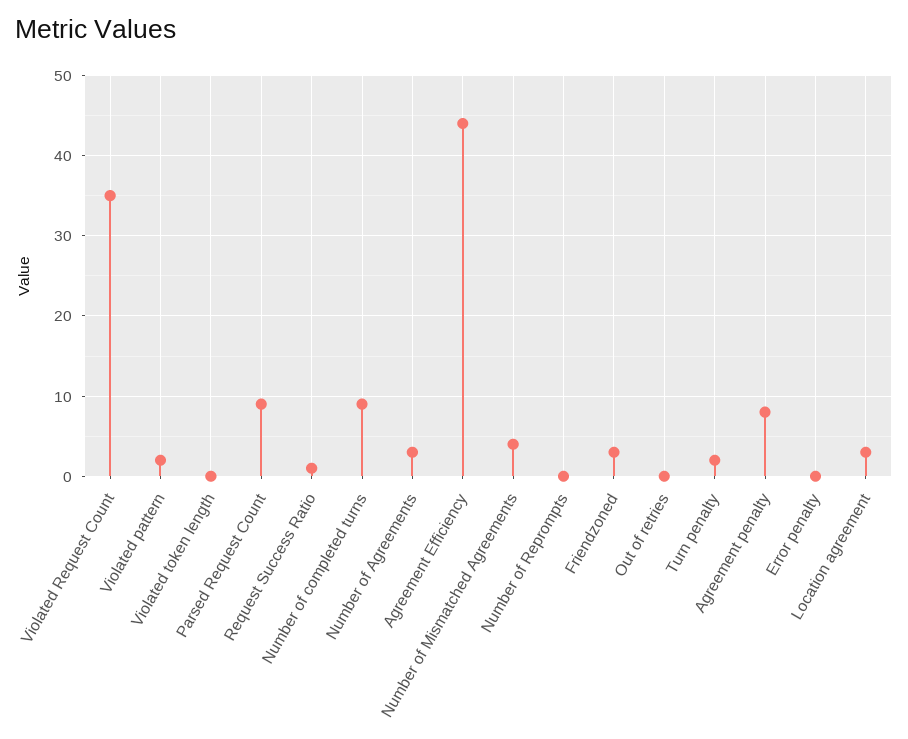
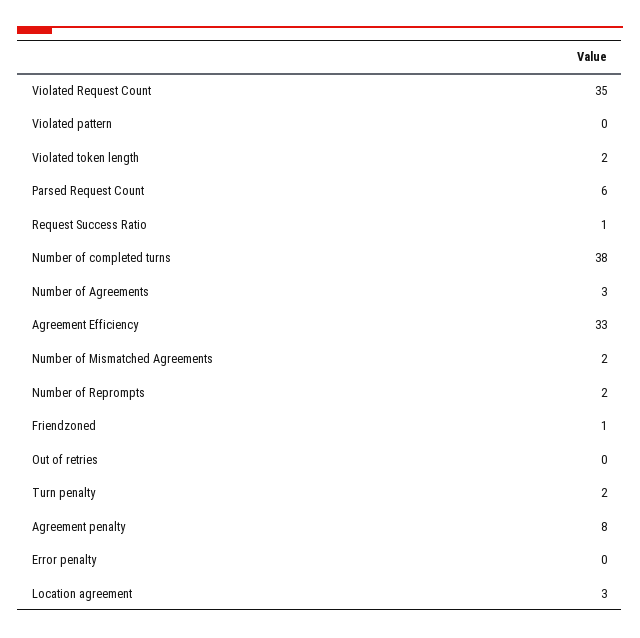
  {
    "Violated Request Count": 35,
-   "Violated pattern": 2,
+   "Violated pattern": 0,
-   "Violated token length": 0,
+   "Violated token length": 2,
-   "Parsed Request Count": 9,
+   "Parsed Request Count": 6,
    "Request Success Ratio": 1,
-   "Number of completed turns": 9,
+   "Number of completed turns": 38,
    "Number of Agreements": 3,
-   "Agreement Efficiency": 44,
+   "Agreement Efficiency": 33,
-   "Number of Mismatched Agreements": 4,
+   "Number of Mismatched Agreements": 2,
-   "Number of Reprompts": 0,
+   "Number of Reprompts": 2,
-   "Friendzoned": 3,
+   "Friendzoned": 1,
    "Out of retries": 0,
    "Turn penalty": 2,
    "Agreement penalty": 8,
    "Error penalty": 0,
    "Location agreement": 3
  }

